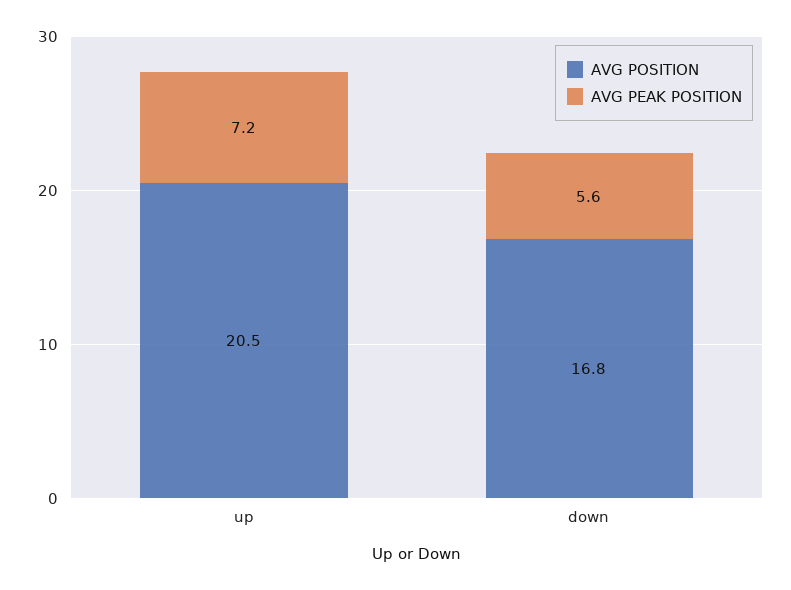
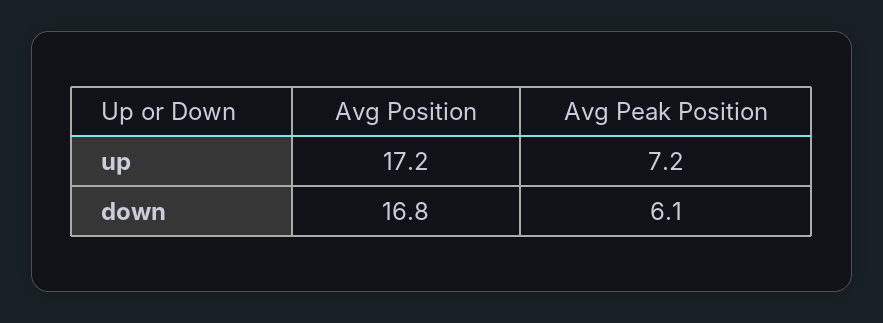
  {
    "AVG POSITION": {
-     "up": 20.5,
+     "up": 17.2,
      "down": 16.8
    },
    "AVG PEAK POSITION": {
      "up": 7.2,
-     "down": 5.6
+     "down": 6.1
    }
  }

